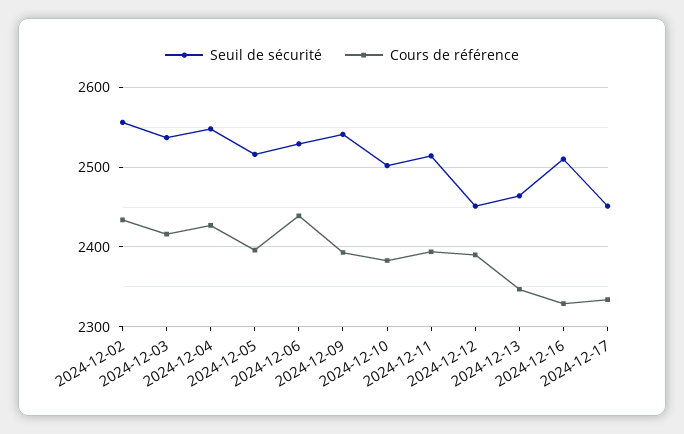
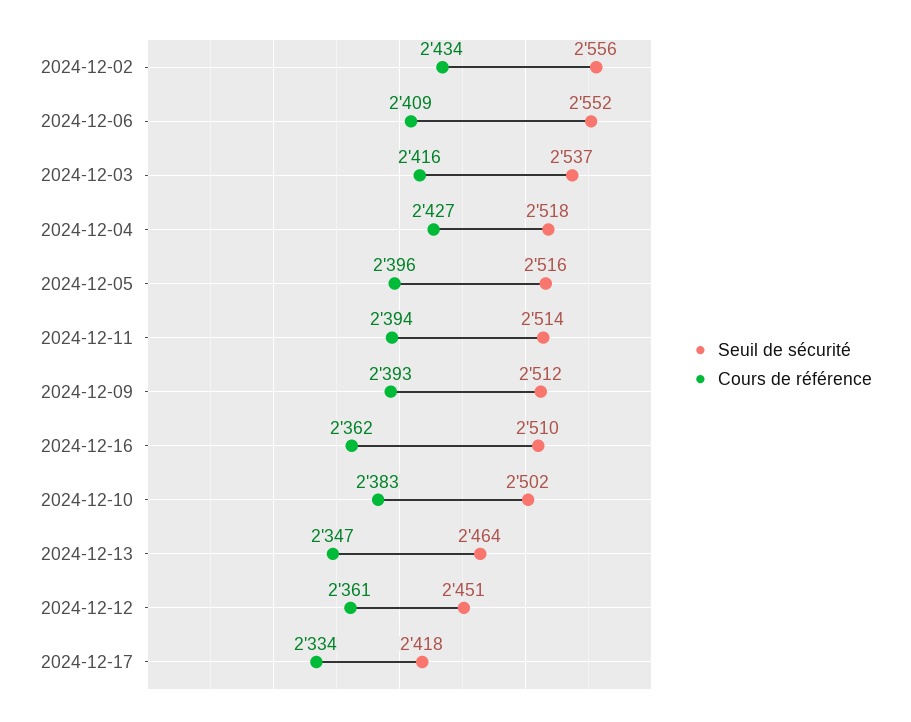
  {
    "Seuil de sécurité": {
      "2024-12-02": 2556,
      "2024-12-03": 2537,
-     "2024-12-04": 2550,
+     "2024-12-04": 2518,
      "2024-12-05": 2516,
-     "2024-12-06": 2530,
+     "2024-12-06": 2552,
-     "2024-12-09": 2540,
+     "2024-12-09": 2512,
      "2024-12-10": 2502,
      "2024-12-11": 2514,
      "2024-12-12": 2451,
      "2024-12-13": 2464,
      "2024-12-16": 2510,
-     "2024-12-17": 2450
+     "2024-12-17": 2418
    },
    "Cours de référence": {
      "2024-12-02": 2434,
      "2024-12-03": 2416,
      "2024-12-04": 2427,
      "2024-12-05": 2396,
-     "2024-12-06": 2440,
+     "2024-12-06": 2409,
      "2024-12-09": 2393,
      "2024-12-10": 2383,
      "2024-12-11": 2394,
-     "2024-12-12": 2390,
+     "2024-12-12": 2361,
      "2024-12-13": 2347,
-     "2024-12-16": 2330,
+     "2024-12-16": 2362,
      "2024-12-17": 2334
    }
  }

